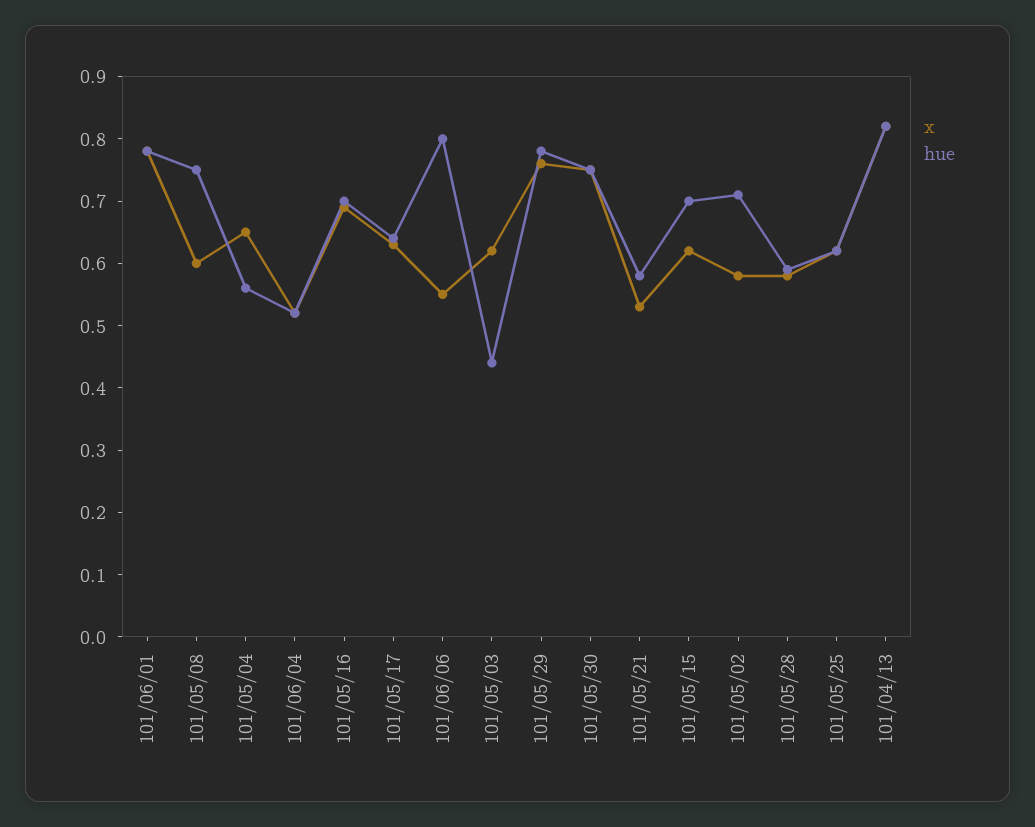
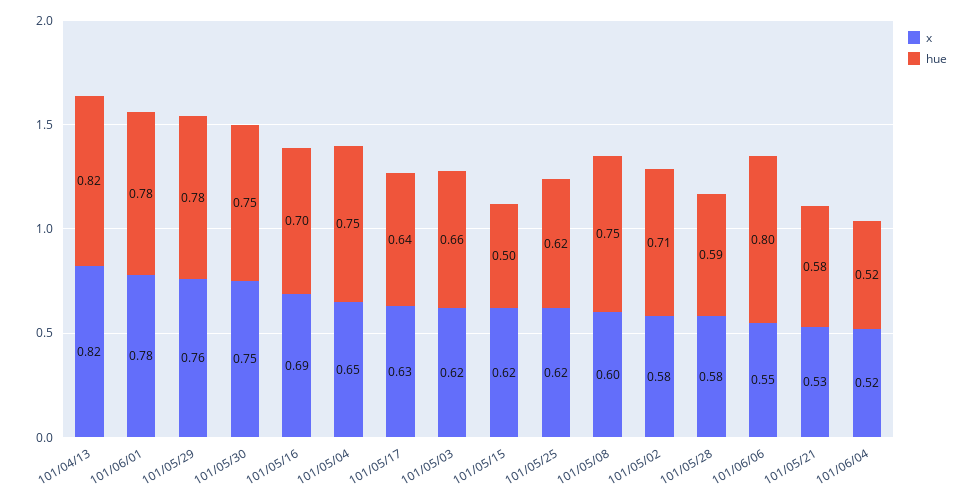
  {
    "x": {
      "101/06/01": 0.78,
      "101/05/08": 0.6,
      "101/05/04": 0.65,
      "101/06/04": 0.52,
      "101/05/16": 0.69,
      "101/05/17": 0.63,
      "101/06/06": 0.55,
      "101/05/03": 0.62,
      "101/05/29": 0.76,
      "101/05/30": 0.75,
      "101/05/21": 0.53,
      "101/05/15": 0.62,
      "101/05/02": 0.58,
      "101/05/28": 0.58,
      "101/05/25": 0.62,
      "101/04/13": 0.82
    },
    "hue": {
      "101/06/01": 0.78,
      "101/05/08": 0.75,
-     "101/05/04": 0.55,
+     "101/05/04": 0.75,
      "101/06/04": 0.52,
      "101/05/16": 0.7,
      "101/05/17": 0.64,
      "101/06/06": 0.8,
-     "101/05/03": 0.45,
+     "101/05/03": 0.66,
      "101/05/29": 0.78,
      "101/05/30": 0.75,
      "101/05/21": 0.58,
-     "101/05/15": 0.7,
+     "101/05/15": 0.5,
      "101/05/02": 0.71,
      "101/05/28": 0.59,
      "101/05/25": 0.62,
      "101/04/13": 0.82
    }
  }

